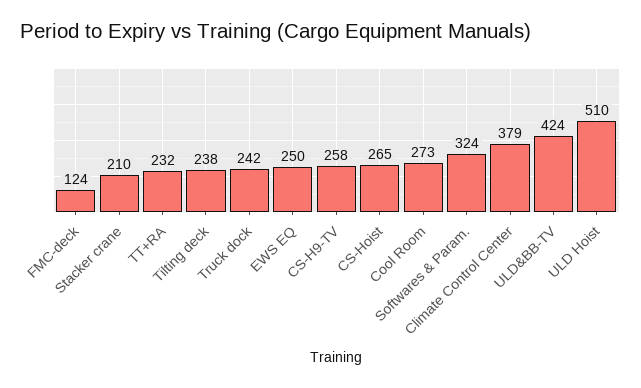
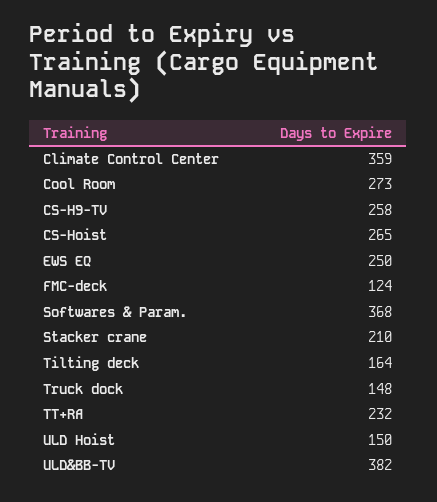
  {
    "FMC-deck": 124,
    "Stacker crane": 210,
    "TT+RA": 232,
-   "Tilting deck": 238,
+   "Tilting deck": 164,
-   "Truck dock": 242,
+   "Truck dock": 148,
    "EWS EQ": 250,
    "CS-H9-TV": 258,
    "CS-Hoist": 265,
    "Cool Room": 273,
-   "Softwares & Param.": 324,
+   "Softwares & Param.": 368,
-   "Climate Control Center": 379,
+   "Climate Control Center": 359,
-   "ULD&BB-TV": 424,
+   "ULD&BB-TV": 382,
-   "ULD Hoist": 510
+   "ULD Hoist": 150
  }

